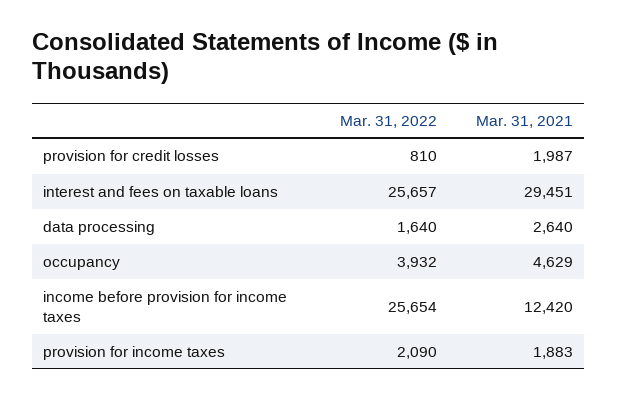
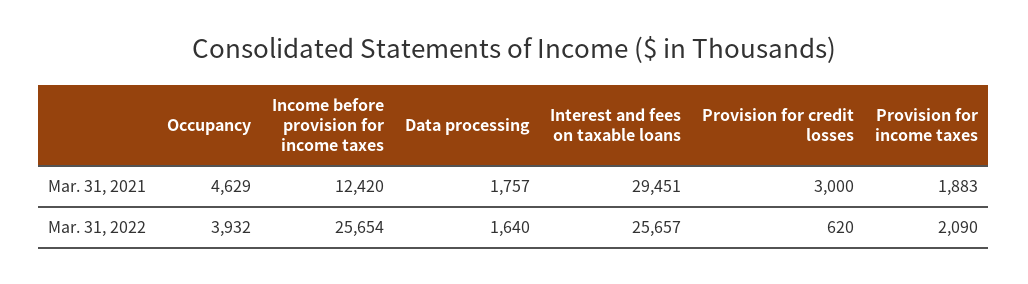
  {
    "Mar. 31, 2022": {
-     "provision for credit losses": 810,
+     "provision for credit losses": 620,
      "interest and fees on taxable loans": 25657,
      "data processing": 1640,
      "occupancy": 3932,
      "income before provision for income taxes": 25654,
      "provision for income taxes": 2090
    },
    "Mar. 31, 2021": {
-     "provision for credit losses": 1987,
+     "provision for credit losses": 3000,
      "interest and fees on taxable loans": 29451,
-     "data processing": 2640,
+     "data processing": 1757,
      "occupancy": 4629,
      "income before provision for income taxes": 12420,
      "provision for income taxes": 1883
    }
  }

